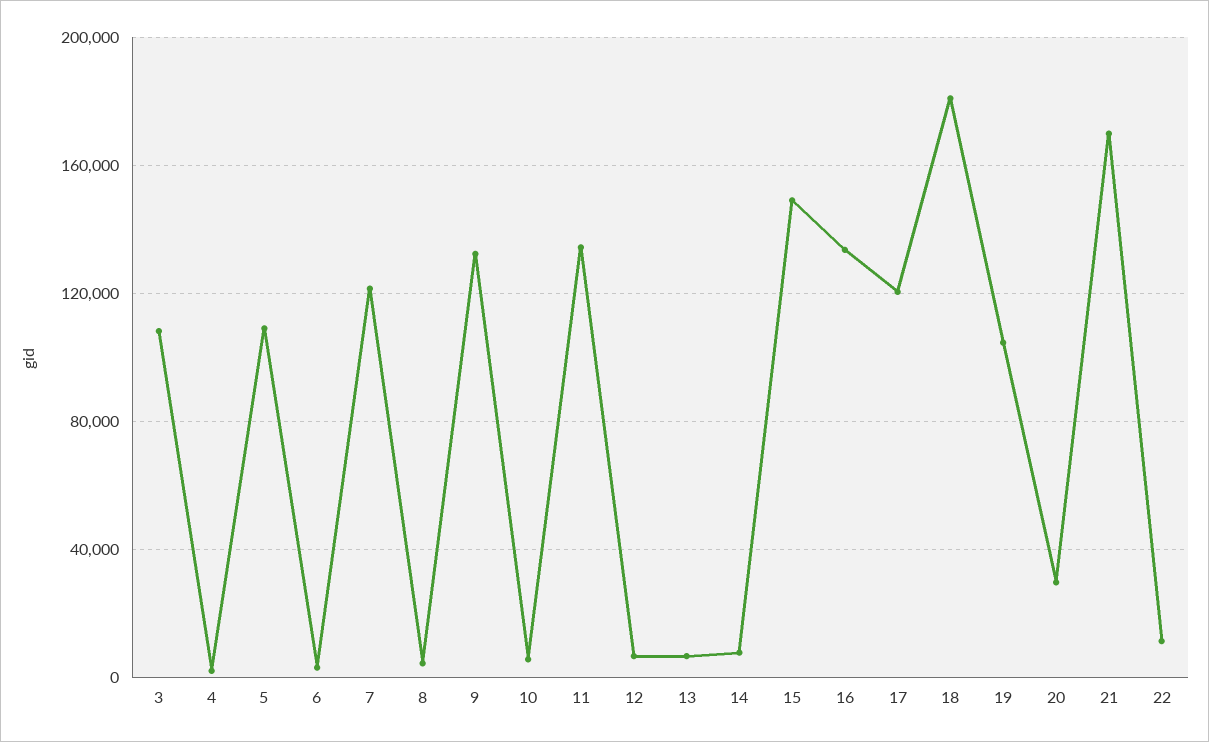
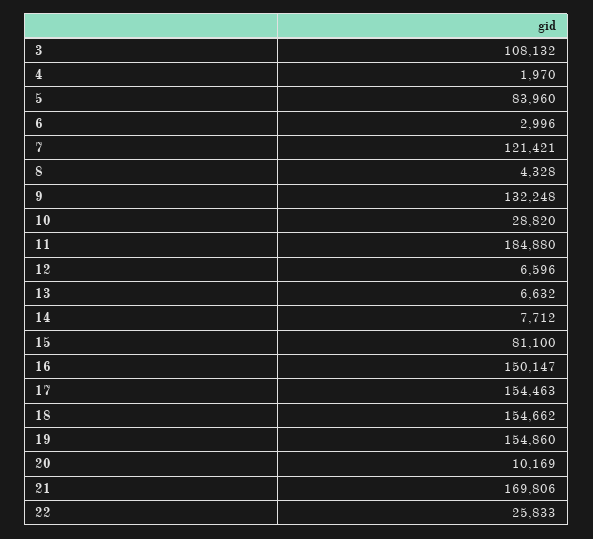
  {
    "3": 108132,
    "4": 1970,
-   "5": 110000,
+   "5": 83960,
    "6": 2996,
    "7": 121421,
    "8": 4328,
    "9": 132248,
-   "10": 5000,
+   "10": 28820,
-   "11": 135000,
+   "11": 184880,
    "12": 6596,
    "13": 6632,
    "14": 7712,
-   "15": 150000,
+   "15": 81100,
-   "16": 135000,
+   "16": 150147,
-   "17": 120000,
+   "17": 154463,
-   "18": 180000,
+   "18": 154662,
-   "19": 105000,
+   "19": 154860,
-   "20": 30000,
+   "20": 10169,
    "21": 169806,
-   "22": 10000
+   "22": 25833
  }

